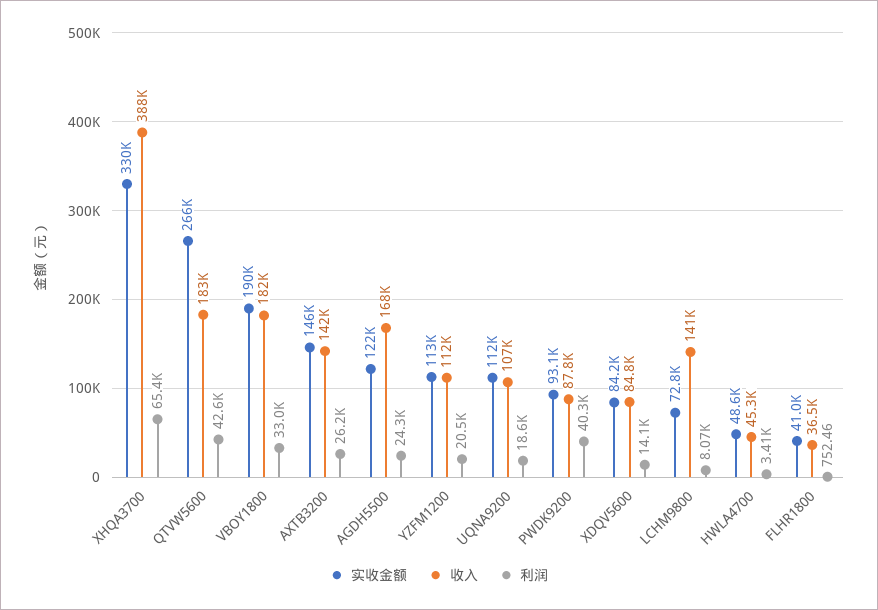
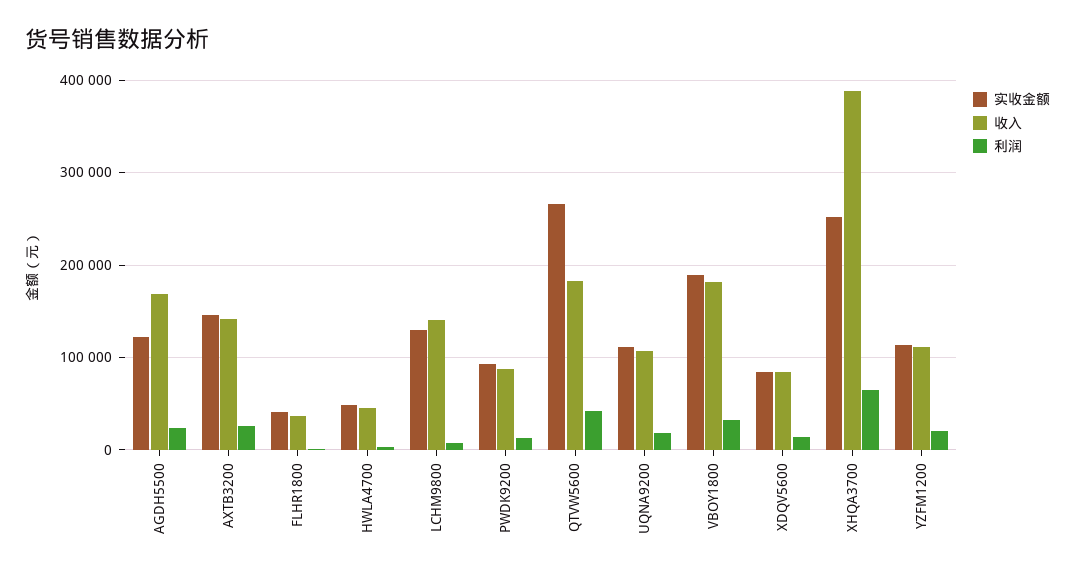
  {
    "实收金额": {
-     "XHQA3700": 330000,
+     "XHQA3700": 250000,
      "QTVW5600": 266000,
      "VBOY1800": 190000,
      "AXTB3200": 146000,
      "AGDH5500": 122000,
      "YZFM1200": 113000,
      "UQNA9200": 112000,
      "PWDK9200": 93100,
      "XDQV5600": 84200,
-     "LCHM9800": 72800,
+     "LCHM9800": 130000,
      "HWLA4700": 48600,
      "FLHR1800": 41000
    },
    "收入": {
      "XHQA3700": 388000,
      "QTVW5600": 183000,
      "VBOY1800": 182000,
      "AXTB3200": 142000,
      "AGDH5500": 168000,
      "YZFM1200": 112000,
      "UQNA9200": 107000,
      "PWDK9200": 87800,
      "XDQV5600": 84800,
      "LCHM9800": 141000,
      "HWLA4700": 45300,
      "FLHR1800": 36500
    },
    "利润": {
      "XHQA3700": 65400,
      "QTVW5600": 42600,
      "VBOY1800": 33000,
      "AXTB3200": 26200,
      "AGDH5500": 24300,
      "YZFM1200": 20500,
      "UQNA9200": 18600,
-     "PWDK9200": 40300,
+     "PWDK9200": 10000,
      "XDQV5600": 14100,
      "LCHM9800": 8070,
      "HWLA4700": 3410,
      "FLHR1800": 752.46
    }
  }

